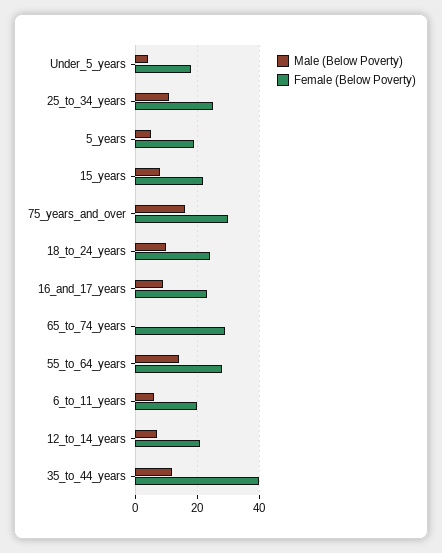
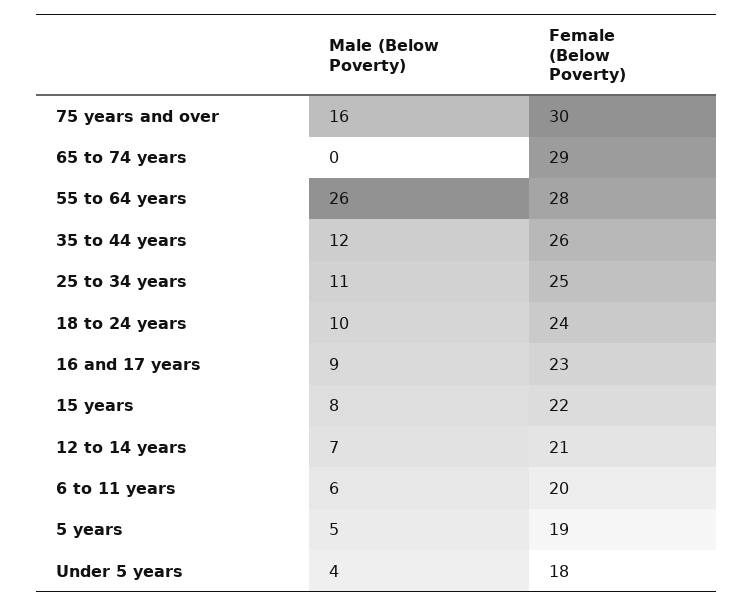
  {
    "Male (Below Poverty)": {
      "Under_5_years": 4,
      "25_to_34_years": 11,
      "5_years": 5,
      "15_years": 8,
      "75_years_and_over": 16,
      "18_to_24_years": 10,
      "16_and_17_years": 9,
      "65_to_74_years": 0,
-     "55_to_64_years": 15,
+     "55_to_64_years": 26,
      "6_to_11_years": 6,
      "12_to_14_years": 7,
      "35_to_44_years": 12
    },
    "Female (Below Poverty)": {
      "Under_5_years": 18,
      "25_to_34_years": 25,
      "5_years": 19,
      "15_years": 22,
      "75_years_and_over": 30,
      "18_to_24_years": 24,
      "16_and_17_years": 23,
      "65_to_74_years": 29,
      "55_to_64_years": 28,
      "6_to_11_years": 20,
      "12_to_14_years": 21,
-     "35_to_44_years": 40
+     "35_to_44_years": 26
    }
  }

